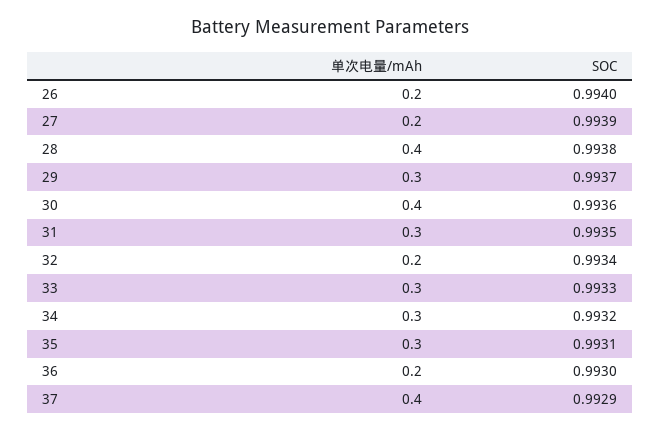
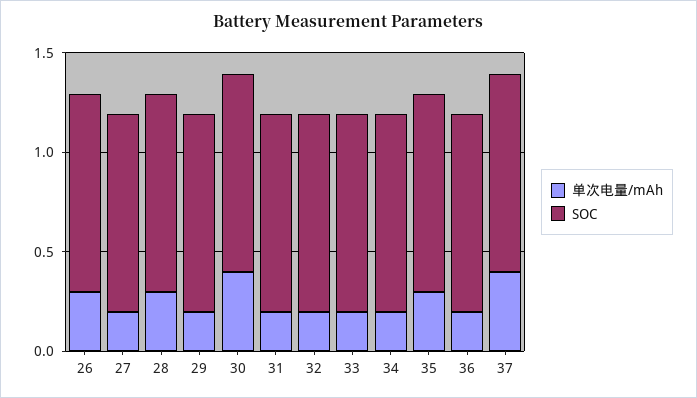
  {
    "单次电量/mAh": {
-     "26": 0.2,
+     "26": 0.3,
      "27": 0.2,
-     "28": 0.4,
+     "28": 0.3,
-     "29": 0.3,
+     "29": 0.2,
      "30": 0.4,
-     "31": 0.3,
+     "31": 0.2,
      "32": 0.2,
-     "33": 0.3,
+     "33": 0.2,
-     "34": 0.3,
+     "34": 0.2,
      "35": 0.3,
      "36": 0.2,
      "37": 0.4
    },
    "SOC": {
      "26": 0.994,
      "27": 0.9939,
      "28": 0.9938,
      "29": 0.9937,
      "30": 0.9936,
      "31": 0.9935,
      "32": 0.9934,
      "33": 0.9933,
      "34": 0.9932,
      "35": 0.9931,
      "36": 0.993,
      "37": 0.9929
    }
  }

